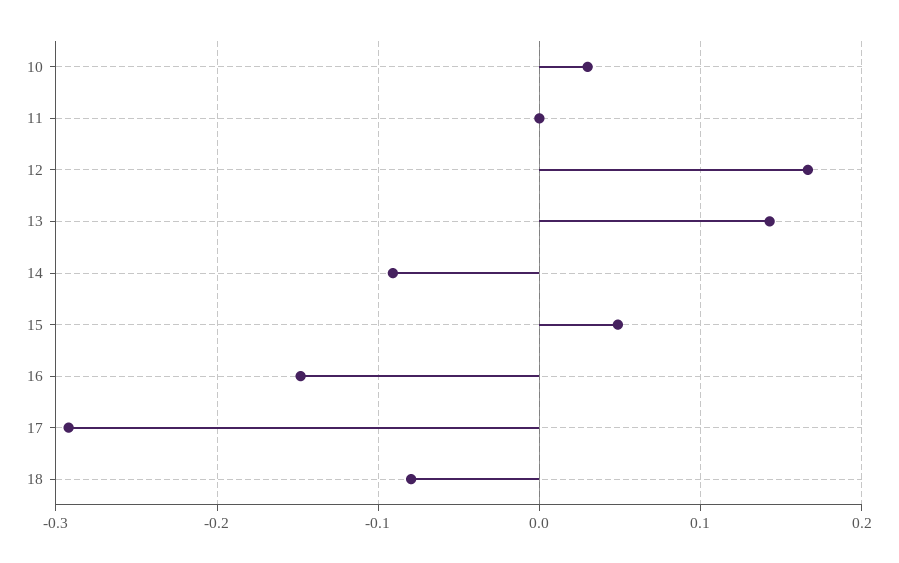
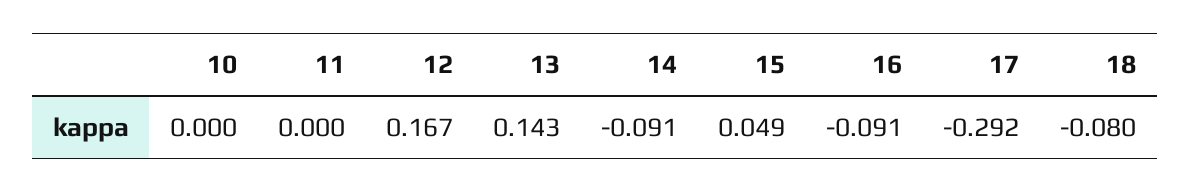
  {
-   "10": 0.03,
+   "10": 0,
    "11": 0,
    "12": 0.167,
    "13": 0.143,
    "14": -0.091,
    "15": 0.049,
-   "16": -0.15,
+   "16": -0.091,
    "17": -0.292,
    "18": -0.08
  }

